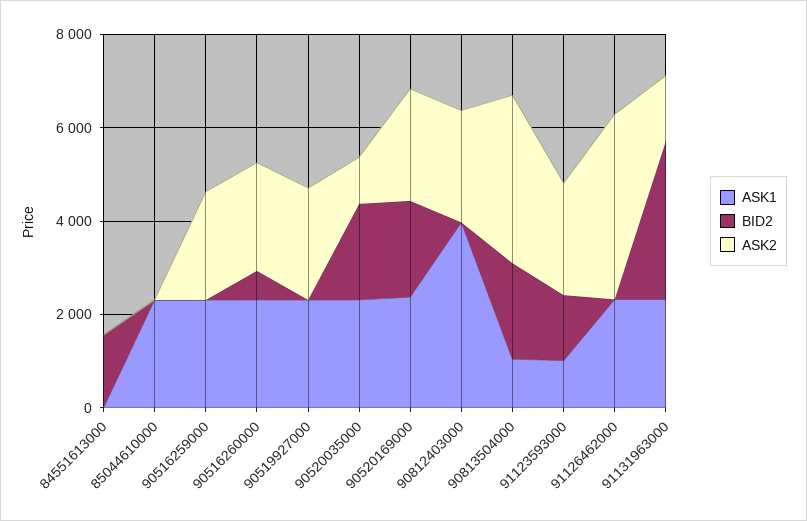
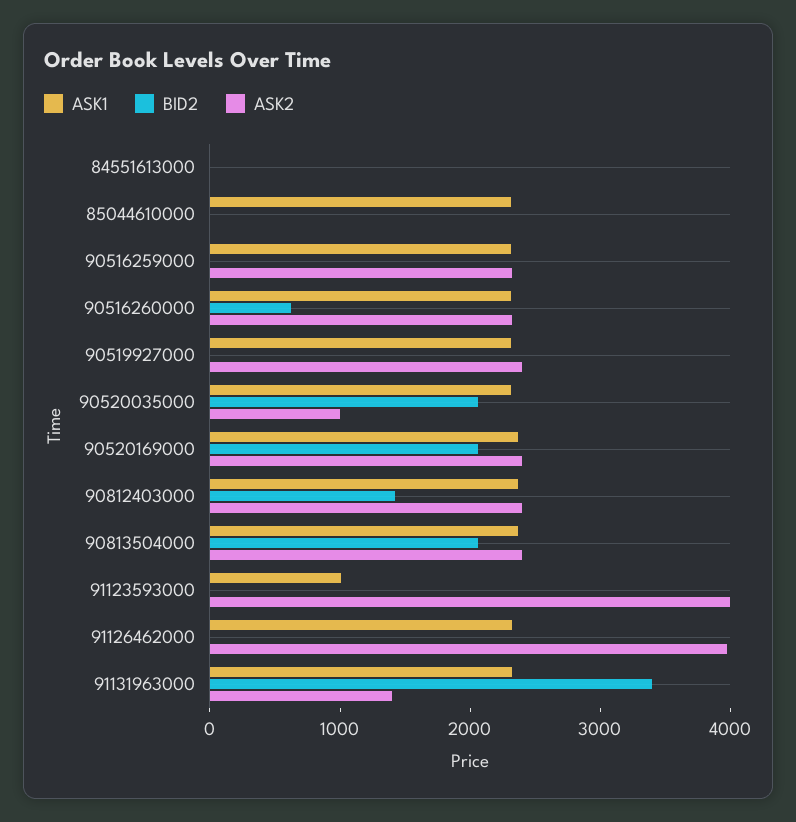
  {
    "ASK1": {
      "84551613000": 0,
      "85044610000": 2400,
      "90516259000": 2400,
      "90516260000": 2400,
      "90519927000": 2400,
      "90520035000": 2400,
      "90520169000": 2400,
-     "90812403000": 4000,
+     "90812403000": 2400,
-     "90813504000": 1000,
+     "90813504000": 2400,
      "91123593000": 1000,
      "91126462000": 2400,
      "91131963000": 2400
    },
    "BID2": {
-     "84551613000": 1500,
+     "84551613000": 0,
      "85044610000": 0,
      "90516259000": 0,
      "90516260000": 600,
      "90519927000": 0,
      "90520035000": 2000,
      "90520169000": 2000,
-     "90812403000": 0,
+     "90812403000": 1400,
      "90813504000": 2000,
-     "91123593000": 1500,
+     "91123593000": 0,
      "91126462000": 0,
      "91131963000": 3400
    },
    "ASK2": {
      "84551613000": 0,
      "85044610000": 0,
      "90516259000": 2400,
      "90516260000": 2400,
      "90519927000": 2400,
      "90520035000": 1000,
      "90520169000": 2400,
      "90812403000": 2400,
-     "90813504000": 3500,
+     "90813504000": 2400,
-     "91123593000": 2500,
+     "91123593000": 4000,
      "91126462000": 4000,
      "91131963000": 1400
    }
  }

